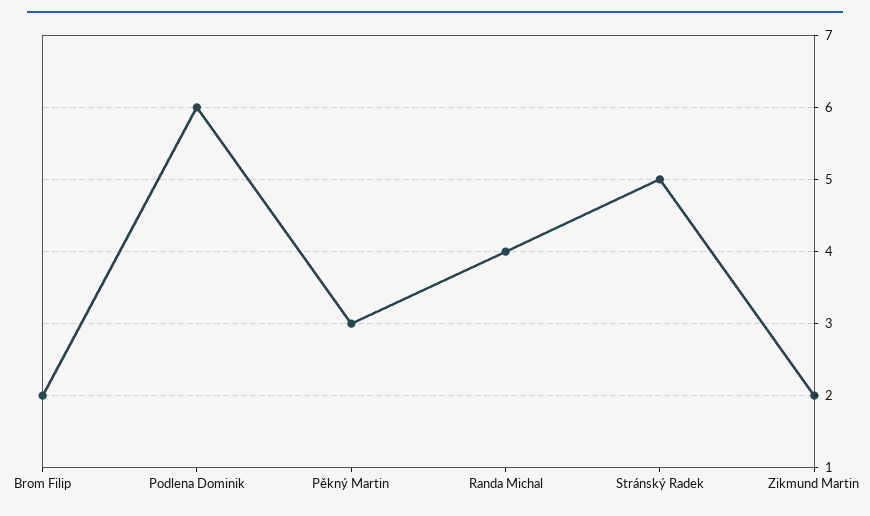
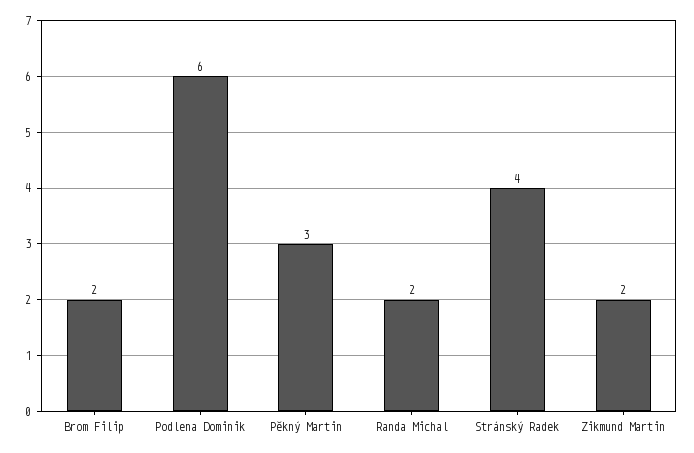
  {
    "Brom Filip": 2,
    "Podlena Dominik": 6,
    "Pěkný Martin": 3,
-   "Randa Michal": 4,
+   "Randa Michal": 2,
-   "Stránský Radek": 5,
+   "Stránský Radek": 4,
    "Zikmund Martin": 2
  }

